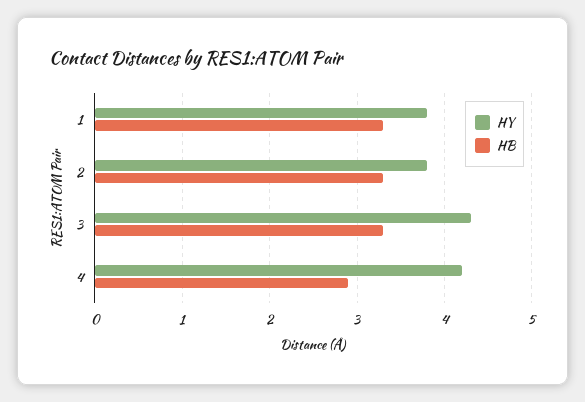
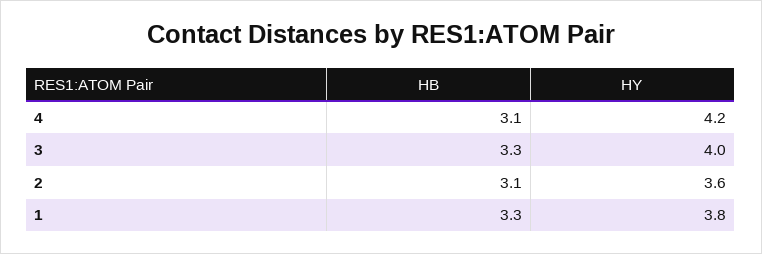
  {
    "HY": {
      "1": 3.8,
-     "2": 3.8,
+     "2": 3.6,
-     "3": 4.3,
+     "3": 4,
      "4": 4.2
    },
    "HB": {
      "1": 3.3,
-     "2": 3.3,
+     "2": 3.1,
      "3": 3.3,
-     "4": 2.9
+     "4": 3.1
    }
  }

